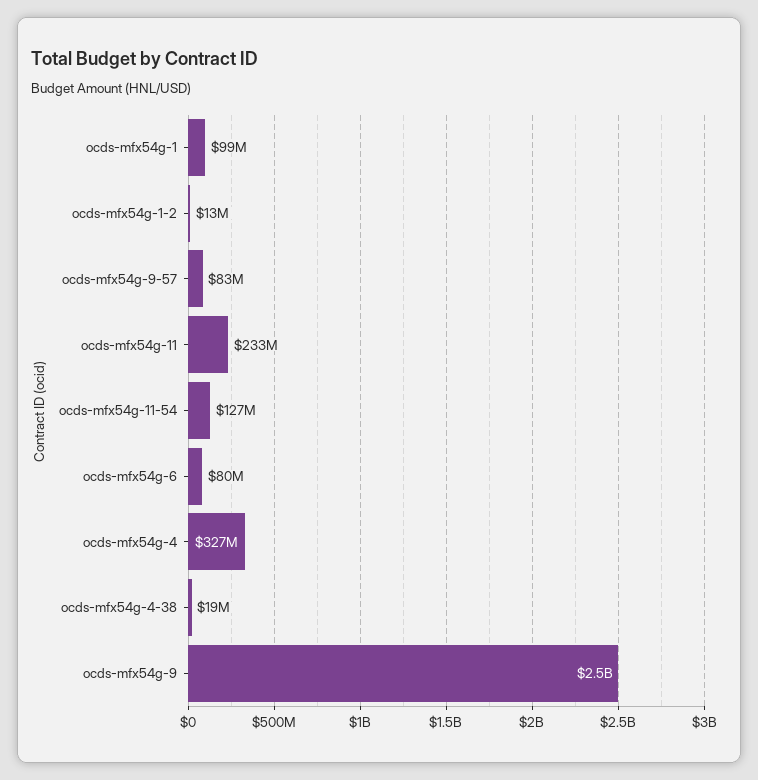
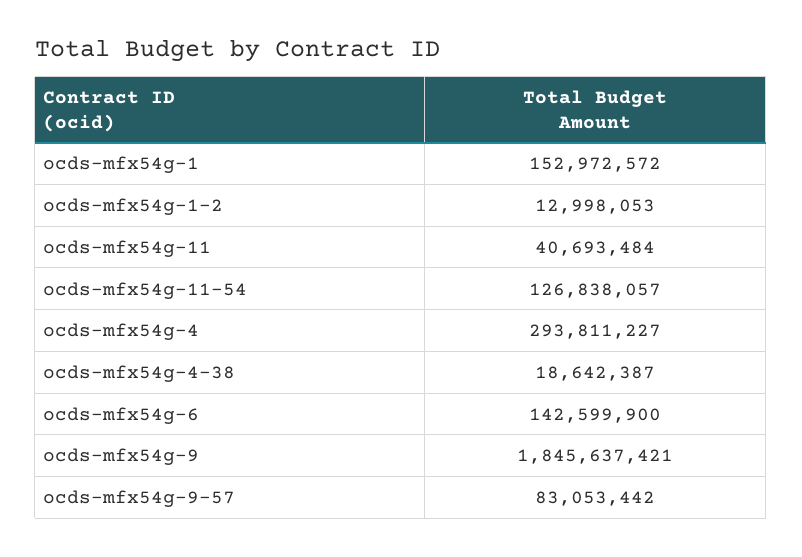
  {
-   "ocds-mfx54g-1": 99000000,
+   "ocds-mfx54g-1": 152972572,
    "ocds-mfx54g-1-2": 12998053,
    "ocds-mfx54g-9-57": 83053442,
-   "ocds-mfx54g-11": 233000000,
+   "ocds-mfx54g-11": 40693484,
    "ocds-mfx54g-11-54": 126838057,
-   "ocds-mfx54g-6": 80000000,
+   "ocds-mfx54g-6": 142599900,
-   "ocds-mfx54g-4": 327000000,
+   "ocds-mfx54g-4": 293811227,
    "ocds-mfx54g-4-38": 18642387,
-   "ocds-mfx54g-9": 2500000000
+   "ocds-mfx54g-9": 1845637421
  }

